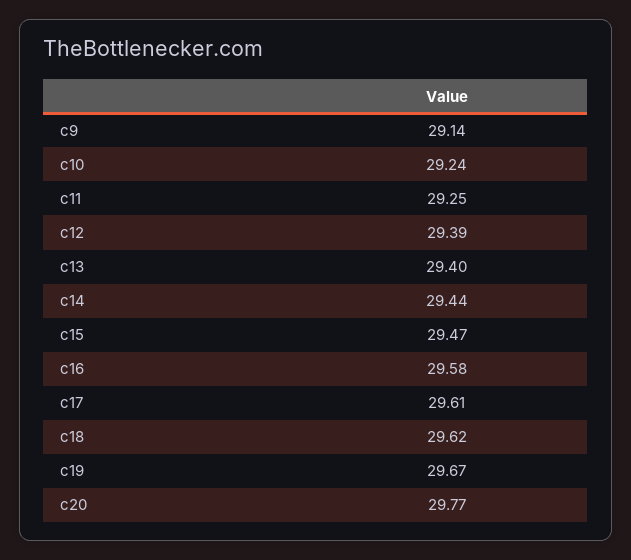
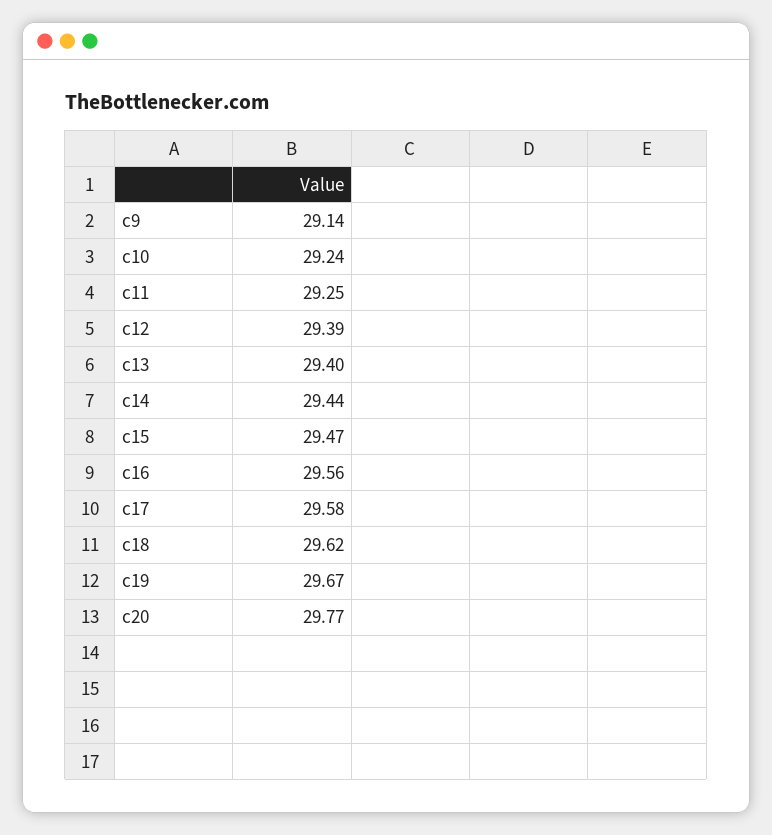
  {
    "c9": 29.14,
    "c10": 29.24,
    "c11": 29.25,
    "c12": 29.39,
    "c13": 29.4,
    "c14": 29.44,
    "c15": 29.47,
-   "c16": 29.58,
+   "c16": 29.56,
-   "c17": 29.61,
+   "c17": 29.58,
    "c18": 29.62,
    "c19": 29.67,
    "c20": 29.77
  }

